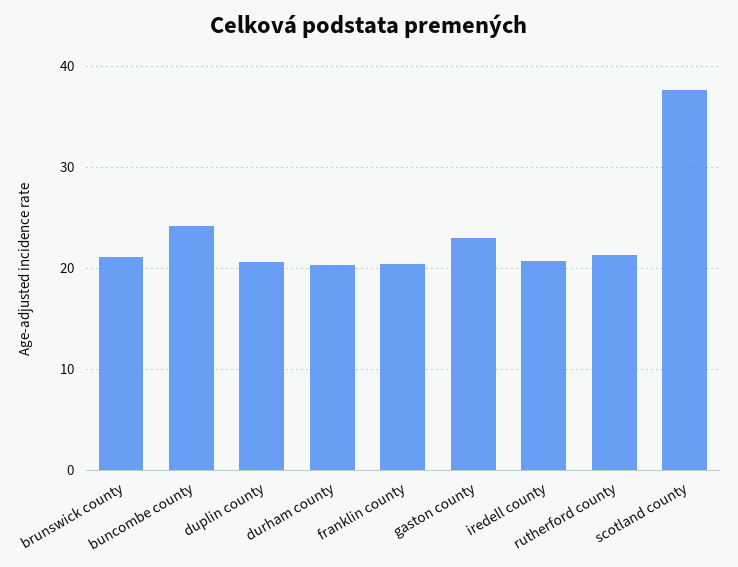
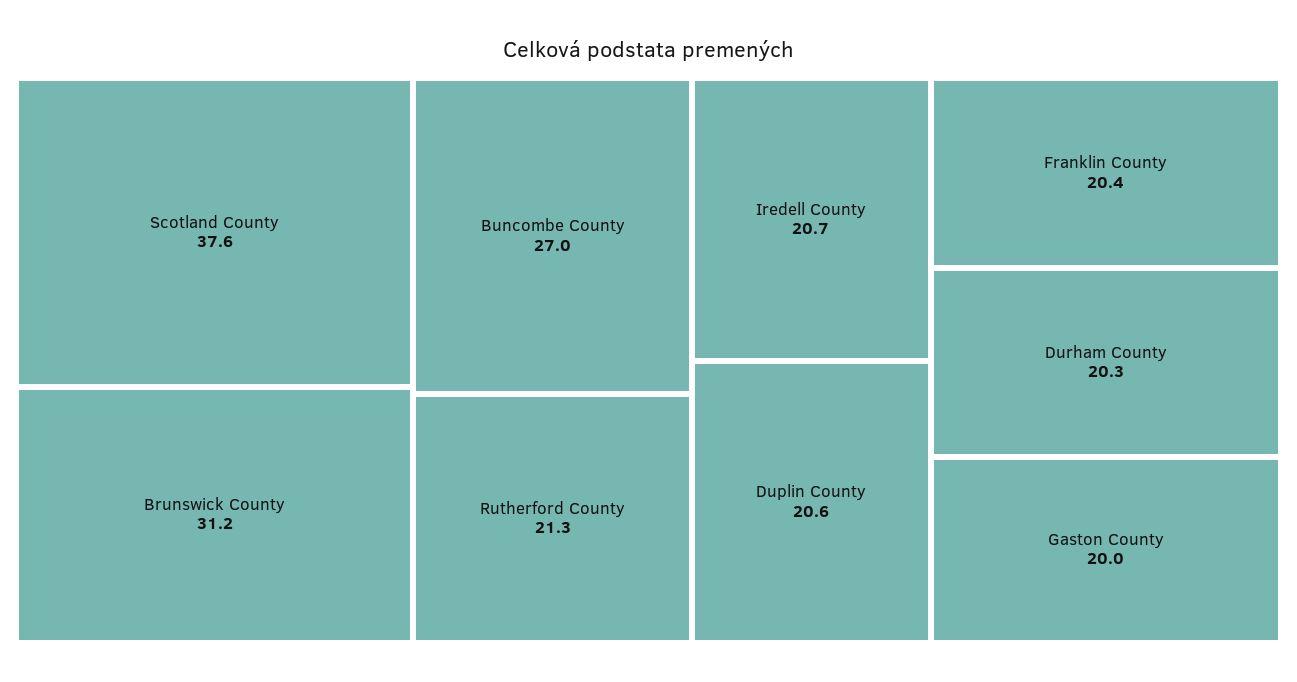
  {
-   "brunswick county": 21,
+   "brunswick county": 31.2,
-   "buncombe county": 24,
+   "buncombe county": 27,
    "duplin county": 20.6,
    "durham county": 20.3,
    "franklin county": 20.4,
-   "gaston county": 23,
+   "gaston county": 20,
    "iredell county": 20.7,
    "rutherford county": 21.3,
    "scotland county": 37.6
  }

